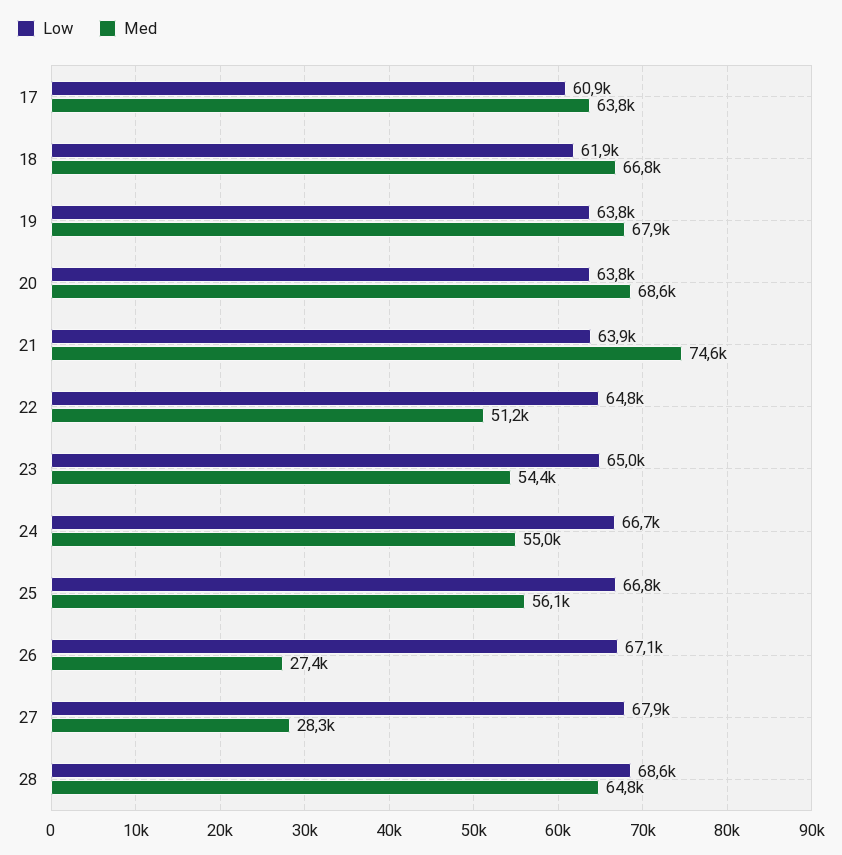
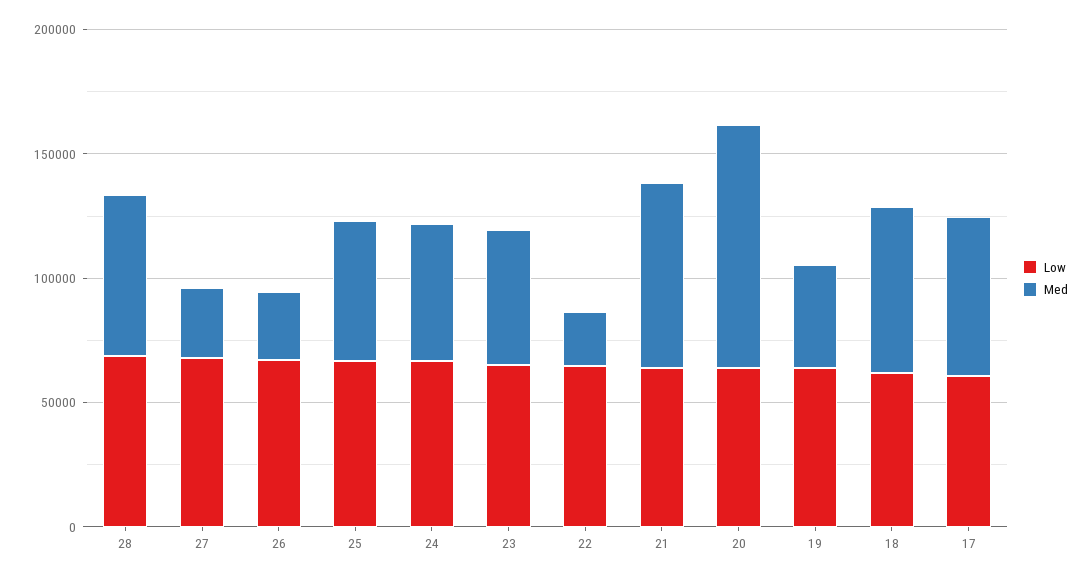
  {
    "Low": {
      "17": 60900,
      "18": 61900,
      "19": 63800,
      "20": 63800,
      "21": 63900,
      "22": 64800,
      "23": 65000,
      "24": 66700,
      "25": 66800,
      "26": 67100,
      "27": 67900,
      "28": 68600
    },
    "Med": {
      "17": 63800,
      "18": 66800,
-     "19": 67900,
+     "19": 40000,
-     "20": 68600,
+     "20": 100000,
      "21": 74600,
-     "22": 51200,
+     "22": 20000,
      "23": 54400,
      "24": 55000,
      "25": 56100,
      "26": 27400,
      "27": 28300,
      "28": 64800
    }
  }

